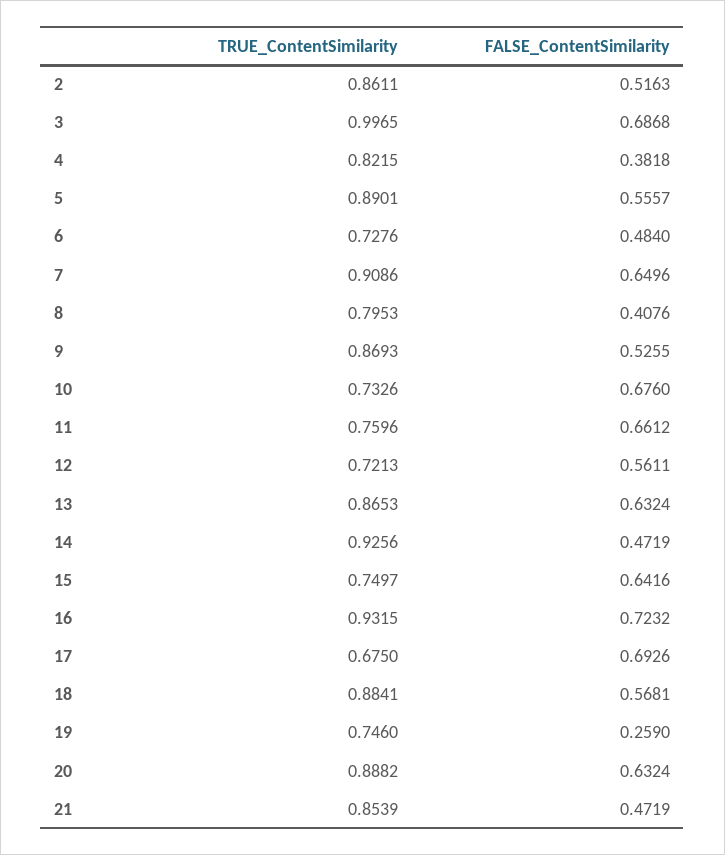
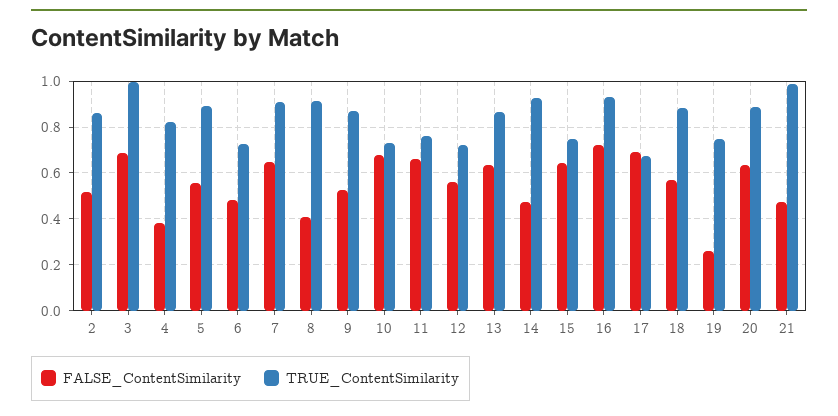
  {
    "TRUE_ContentSimilarity": {
      "2": 0.8611,
      "3": 0.9965,
      "4": 0.8215,
      "5": 0.8901,
      "6": 0.7276,
      "7": 0.9086,
-     "8": 0.7953,
+     "8": 0.9,
      "9": 0.8693,
      "10": 0.7326,
      "11": 0.7596,
      "12": 0.7213,
      "13": 0.8653,
      "14": 0.9256,
      "15": 0.7497,
      "16": 0.9315,
      "17": 0.675,
      "18": 0.8841,
      "19": 0.746,
      "20": 0.8882,
-     "21": 0.8539
+     "21": 1
    },
    "FALSE_ContentSimilarity": {
      "2": 0.5163,
      "3": 0.6868,
      "4": 0.3818,
      "5": 0.5557,
      "6": 0.484,
      "7": 0.6496,
      "8": 0.4076,
      "9": 0.5255,
      "10": 0.676,
      "11": 0.6612,
      "12": 0.5611,
      "13": 0.6324,
      "14": 0.4719,
      "15": 0.6416,
      "16": 0.7232,
      "17": 0.6926,
      "18": 0.5681,
      "19": 0.259,
      "20": 0.6324,
      "21": 0.4719
    }
  }

